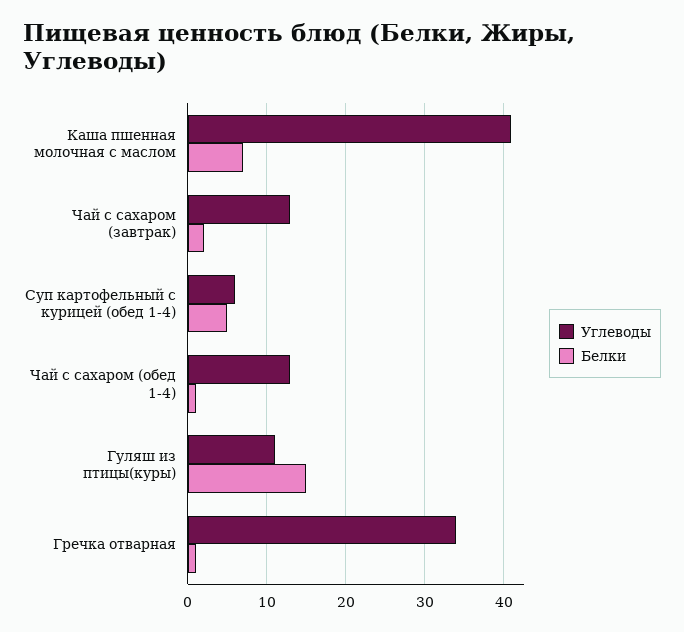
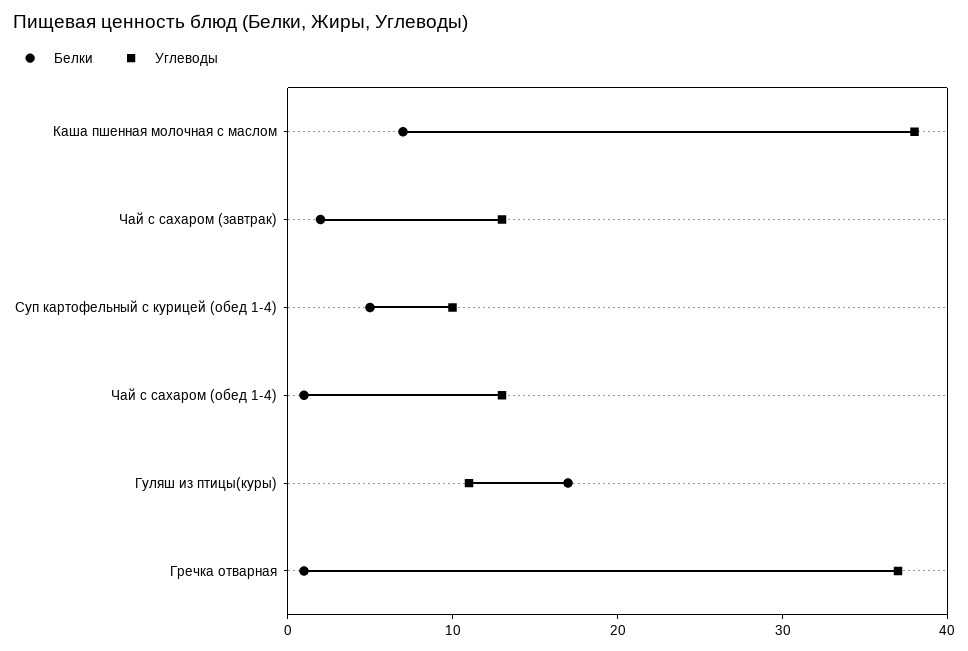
  {
    "Углеводы": {
-     "Каша пшенная молочная с маслом": 41,
+     "Каша пшенная молочная с маслом": 38,
      "Чай с сахаром (завтрак)": 13,
-     "Суп картофельный с курицей (обед 1-4)": 6,
+     "Суп картофельный с курицей (обед 1-4)": 10,
      "Чай с сахаром (обед 1-4)": 13,
      "Гуляш из птицы(куры)": 11,
-     "Гречка отварная": 34
+     "Гречка отварная": 37
    },
    "Белки": {
      "Каша пшенная молочная с маслом": 7,
      "Чай с сахаром (завтрак)": 2,
      "Суп картофельный с курицей (обед 1-4)": 5,
      "Чай с сахаром (обед 1-4)": 1,
-     "Гуляш из птицы(куры)": 15,
+     "Гуляш из птицы(куры)": 17,
      "Гречка отварная": 1
    }
  }

